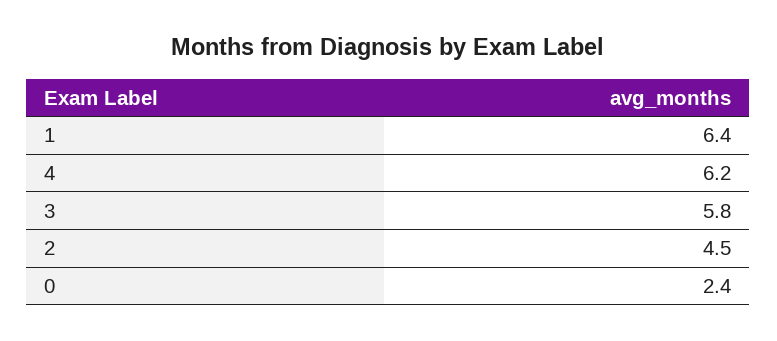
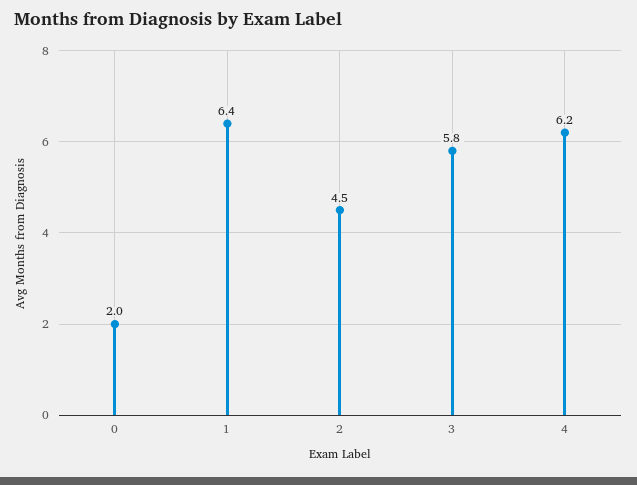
  {
    "1": 6.4,
    "4": 6.2,
    "3": 5.8,
    "2": 4.5,
-   "0": 2.4
+   "0": 2
  }

